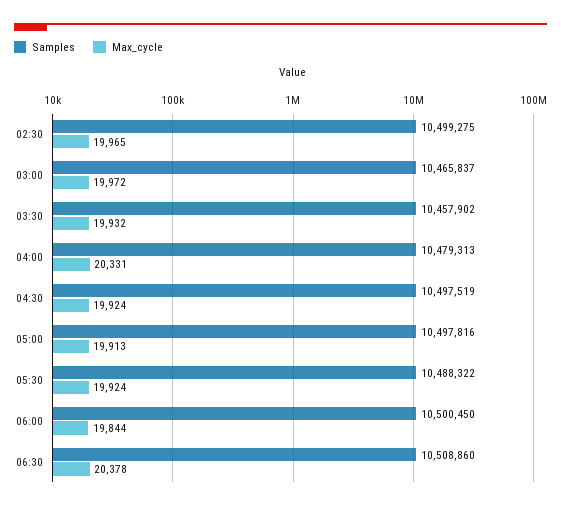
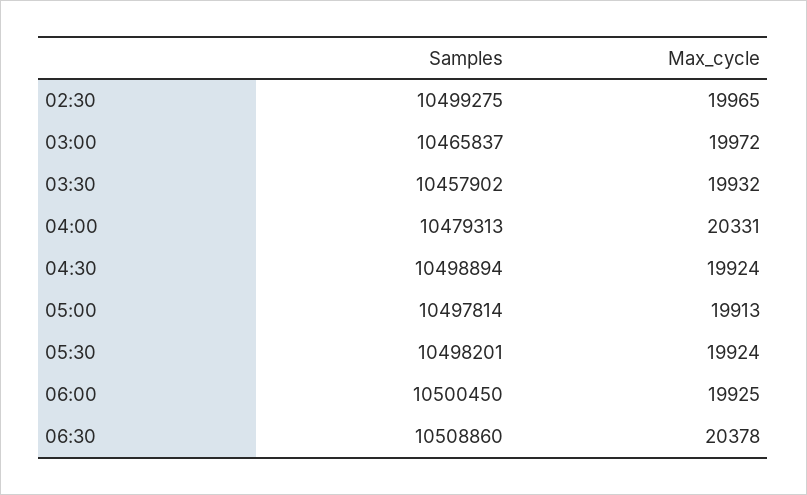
  {
    "Samples": {
      "02:30": 10499275,
      "03:00": 10465837,
      "03:30": 10457902,
      "04:00": 10479313,
-     "04:30": 10497519,
+     "04:30": 10498894,
-     "05:00": 10497816,
+     "05:00": 10497814,
-     "05:30": 10488322,
+     "05:30": 10498201,
      "06:00": 10500450,
      "06:30": 10508860
    },
    "Max_cycle": {
      "02:30": 19965,
      "03:00": 19972,
      "03:30": 19932,
      "04:00": 20331,
      "04:30": 19924,
      "05:00": 19913,
      "05:30": 19924,
-     "06:00": 19844,
+     "06:00": 19925,
      "06:30": 20378
    }
  }

